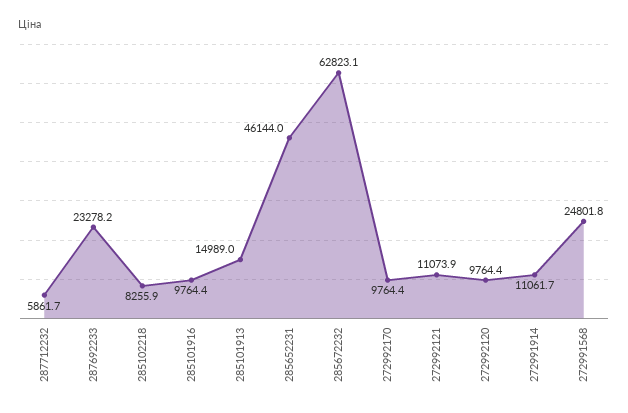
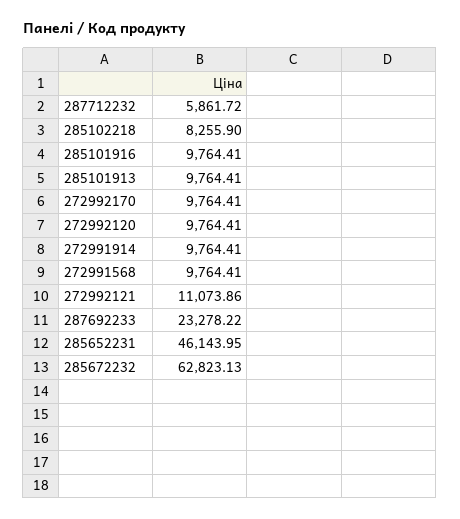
  {
    "287712232": 5861.72,
    "287692233": 23278.22,
    "285102218": 8255.9,
    "285101916": 9764.41,
-   "285101913": 14989,
+   "285101913": 9764.41,
    "285652231": 46143.95,
    "285672232": 62823.13,
    "272992170": 9764.41,
    "272992121": 11073.86,
    "272992120": 9764.41,
-   "272991914": 11061.7,
+   "272991914": 9764.41,
-   "272991568": 24801.8
+   "272991568": 9764.41
  }

